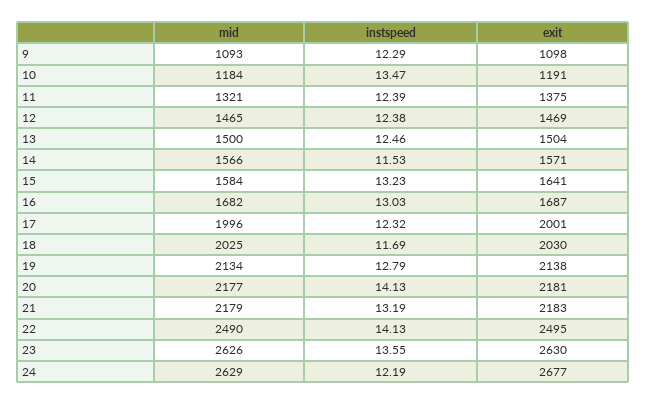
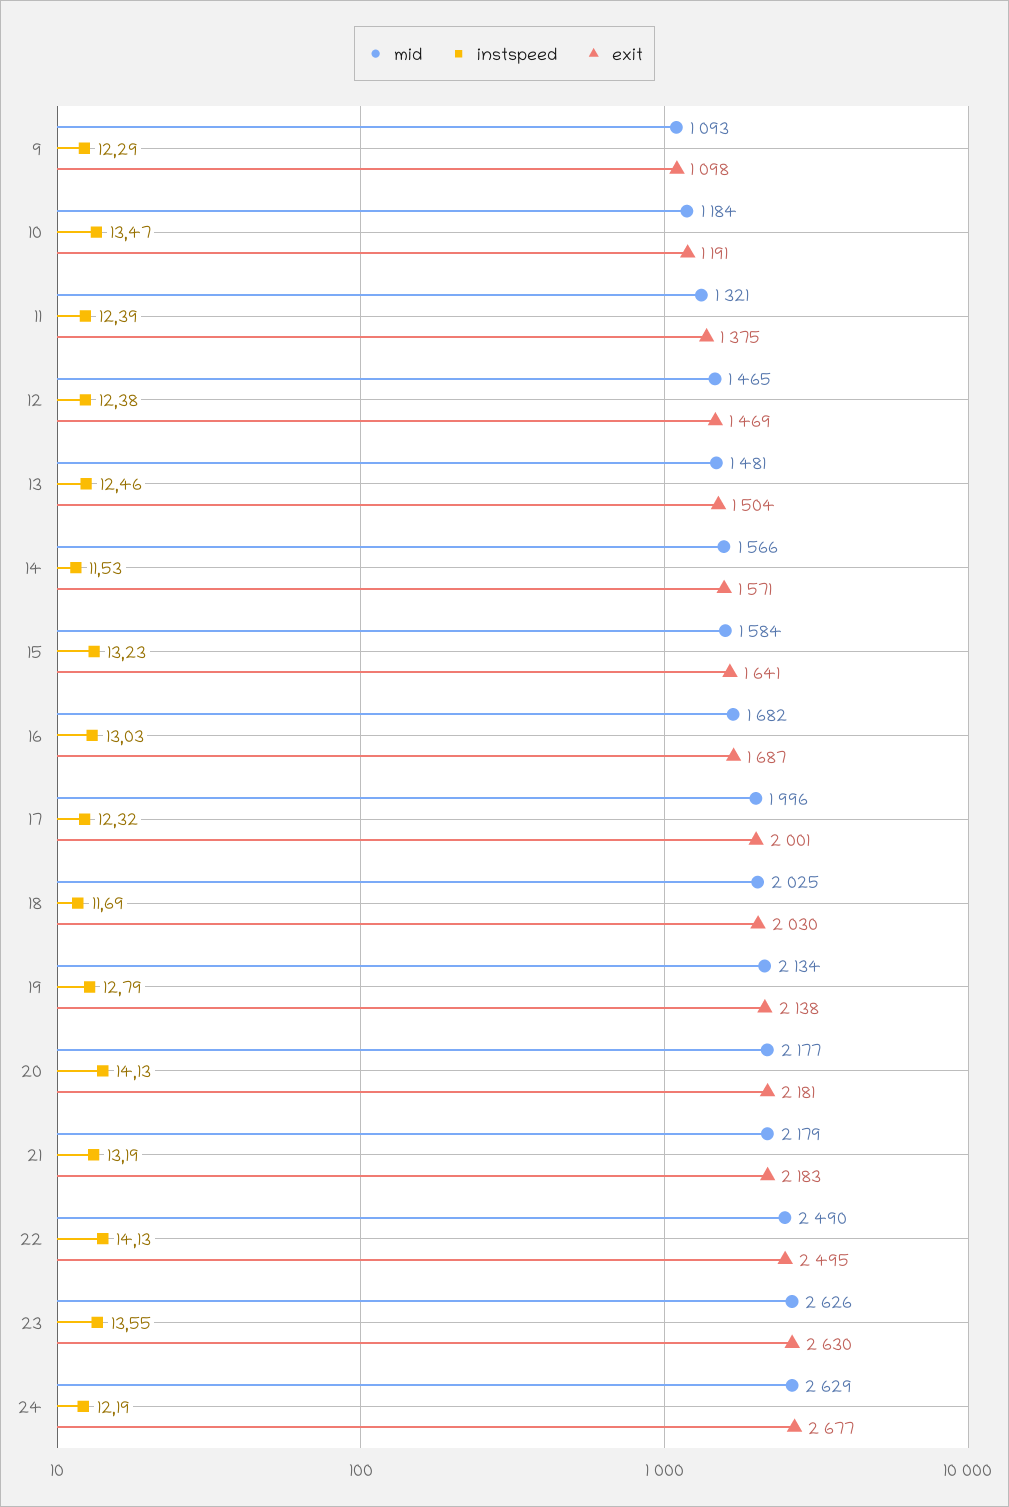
  {
    "mid": {
      "9": 1093,
      "10": 1184,
      "11": 1321,
      "12": 1465,
-     "13": 1500,
+     "13": 1481,
      "14": 1566,
      "15": 1584,
      "16": 1682,
      "17": 1996,
      "18": 2025,
      "19": 2134,
      "20": 2177,
      "21": 2179,
      "22": 2490,
      "23": 2626,
      "24": 2629
    },
    "instspeed": {
      "9": 12.29,
      "10": 13.47,
      "11": 12.39,
      "12": 12.38,
      "13": 12.46,
      "14": 11.53,
      "15": 13.23,
      "16": 13.03,
      "17": 12.32,
      "18": 11.69,
      "19": 12.79,
      "20": 14.13,
      "21": 13.19,
      "22": 14.13,
      "23": 13.55,
      "24": 12.19
    },
    "exit": {
      "9": 1098,
      "10": 1191,
      "11": 1375,
      "12": 1469,
      "13": 1504,
      "14": 1571,
      "15": 1641,
      "16": 1687,
      "17": 2001,
      "18": 2030,
      "19": 2138,
      "20": 2181,
      "21": 2183,
      "22": 2495,
      "23": 2630,
      "24": 2677
    }
  }

